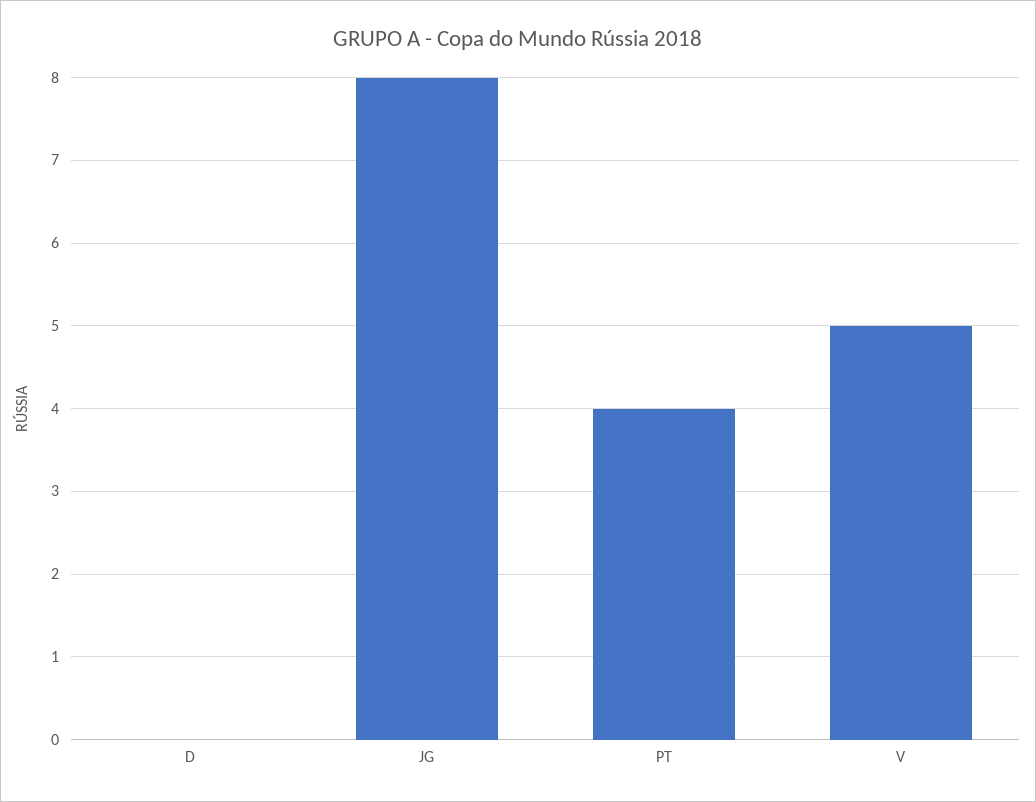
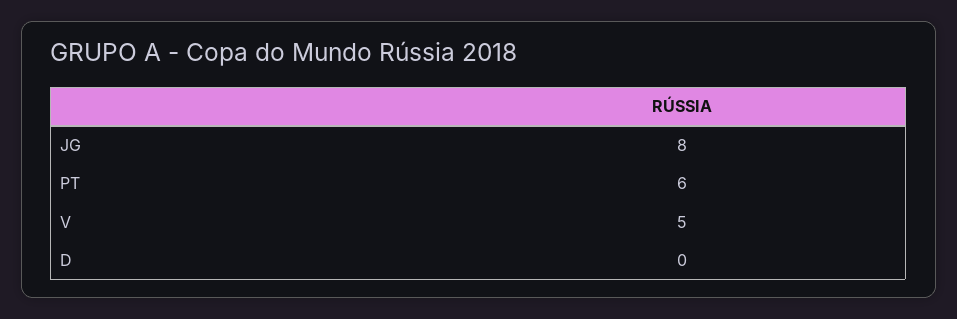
  {
    "D": 0,
    "JG": 8,
-   "PT": 4,
+   "PT": 6,
    "V": 5
  }

